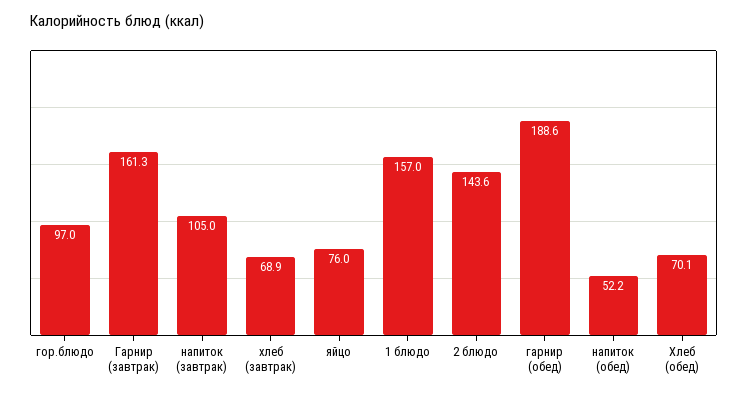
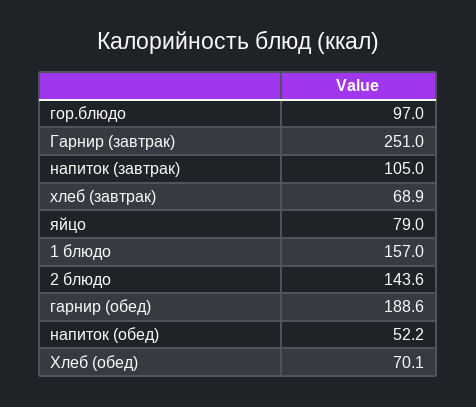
  {
    "гор.блюдо": 97,
-   "Гарнир (завтрак)": 161.3,
+   "Гарнир (завтрак)": 251,
    "напиток (завтрак)": 105,
    "хлеб (завтрак)": 68.9,
-   "яйцо": 76,
+   "яйцо": 79,
    "1 блюдо": 157,
    "2 блюдо": 143.6,
    "гарнир (обед)": 188.6,
    "напиток (обед)": 52.2,
    "Хлеб (обед)": 70.1
  }

